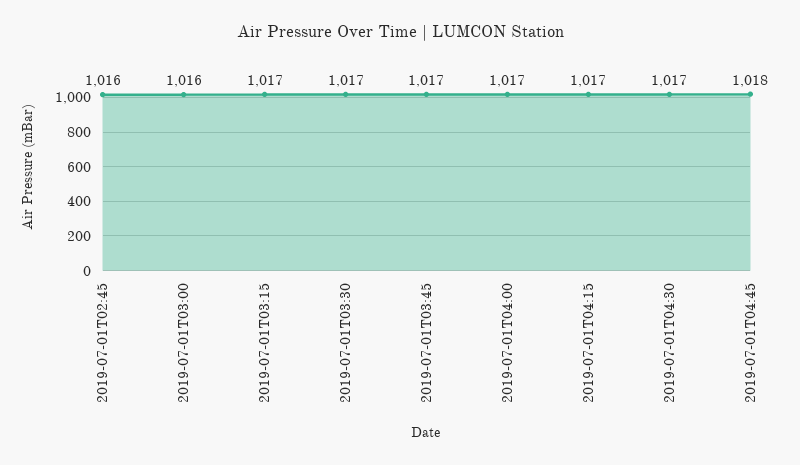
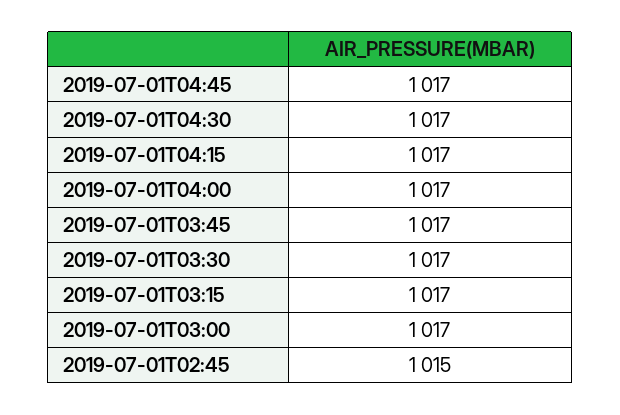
  {
-   "2019-07-01T02:45": 1016,
+   "2019-07-01T02:45": 1015,
-   "2019-07-01T03:00": 1016,
+   "2019-07-01T03:00": 1017,
    "2019-07-01T03:15": 1017,
    "2019-07-01T03:30": 1017,
    "2019-07-01T03:45": 1017,
    "2019-07-01T04:00": 1017,
    "2019-07-01T04:15": 1017,
    "2019-07-01T04:30": 1017,
-   "2019-07-01T04:45": 1018
+   "2019-07-01T04:45": 1017
  }

